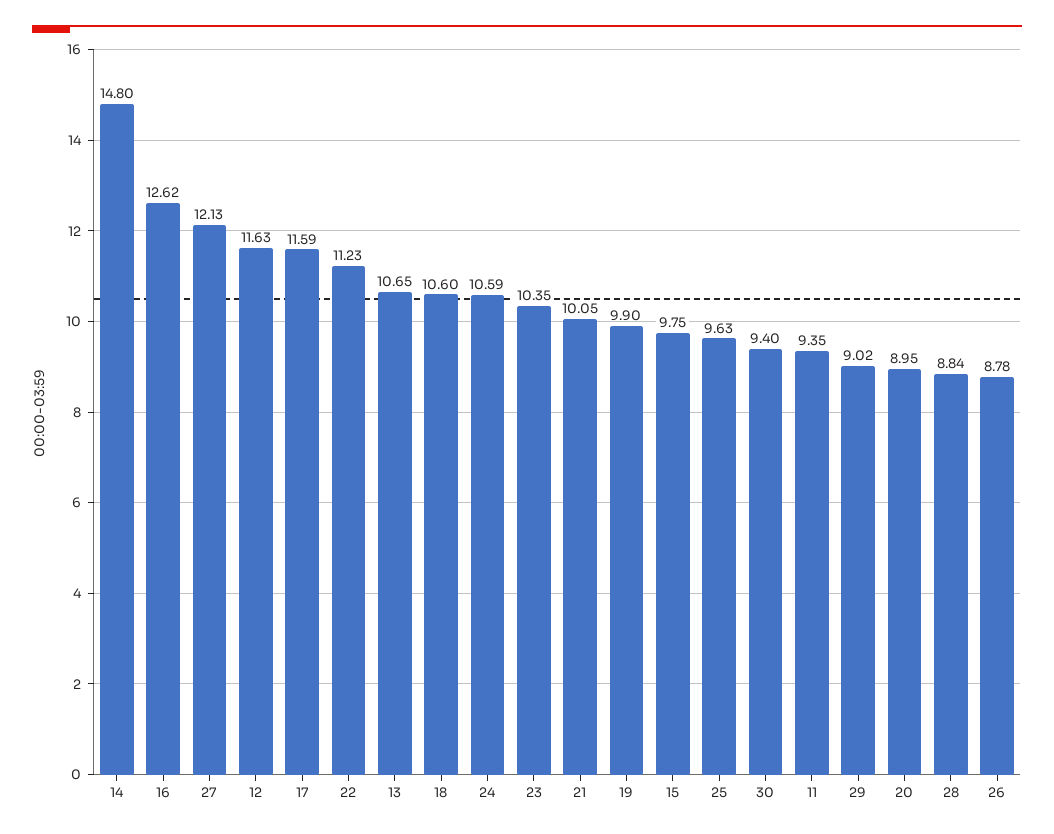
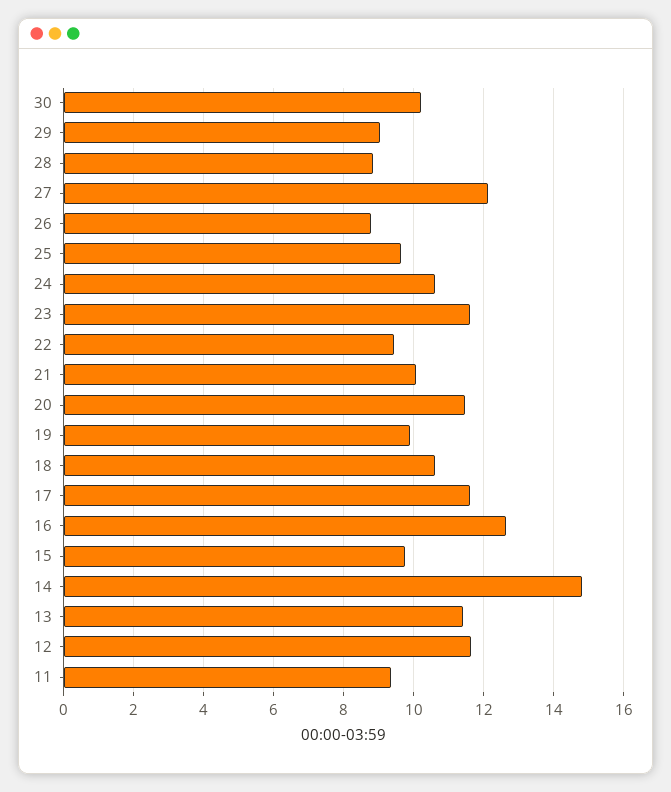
  {
    "14": 14.8,
    "16": 12.62,
    "27": 12.13,
    "12": 11.63,
    "17": 11.59,
-   "22": 11.23,
+   "22": 9.4,
-   "13": 10.65,
+   "13": 11.4,
    "18": 10.6,
    "24": 10.59,
-   "23": 10.35,
+   "23": 11.6,
    "21": 10.05,
    "19": 9.9,
    "15": 9.75,
    "25": 9.63,
-   "30": 9.4,
+   "30": 10.2,
    "11": 9.35,
    "29": 9.02,
-   "20": 8.95,
+   "20": 11.4,
    "28": 8.84,
    "26": 8.78
  }

